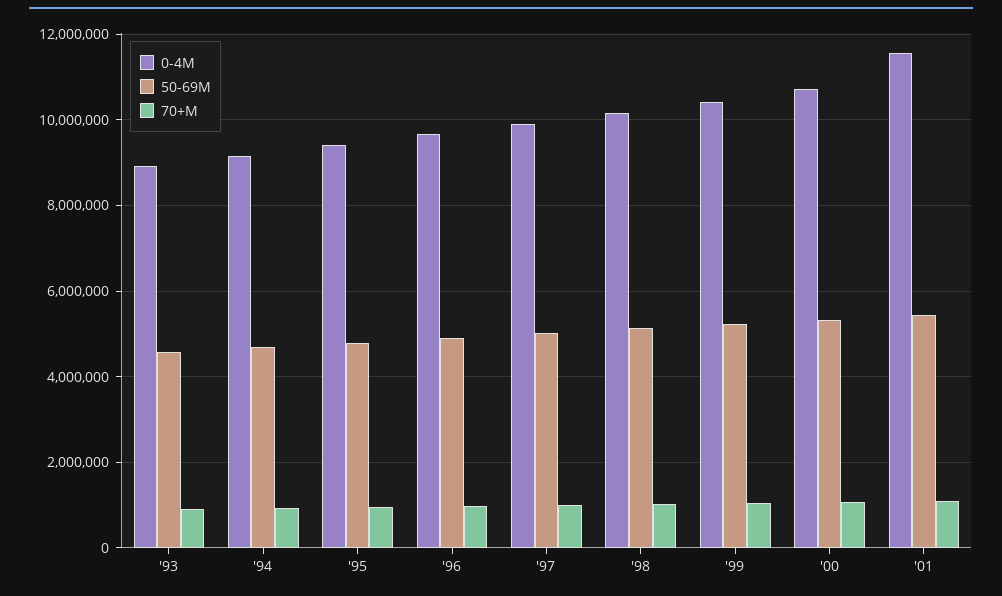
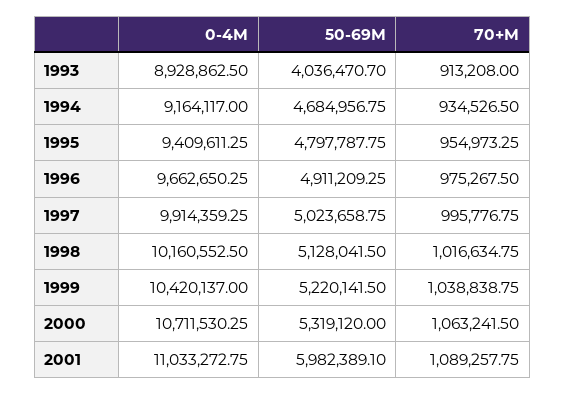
  {
    "0-4M": {
      "'93": 8928862.5,
      "'94": 9164117,
      "'95": 9409611.25,
      "'96": 9662650.25,
      "'97": 9914359.25,
      "'98": 10160552.5,
      "'99": 10420137,
      "'00": 10711530.25,
-     "'01": 11600000
+     "'01": 11033272.75
    },
    "50-69M": {
-     "'93": 4600000,
+     "'93": 4036470.7,
      "'94": 4684956.75,
      "'95": 4797787.75,
      "'96": 4911209.25,
      "'97": 5023658.75,
      "'98": 5128041.5,
      "'99": 5220141.5,
      "'00": 5319120,
-     "'01": 5400000
+     "'01": 5982389.1
    },
    "70+M": {
      "'93": 913208,
      "'94": 934526.5,
      "'95": 954973.25,
      "'96": 975267.5,
      "'97": 995776.75,
      "'98": 1016634.75,
      "'99": 1038838.75,
      "'00": 1063241.5,
      "'01": 1089257.75
    }
  }

